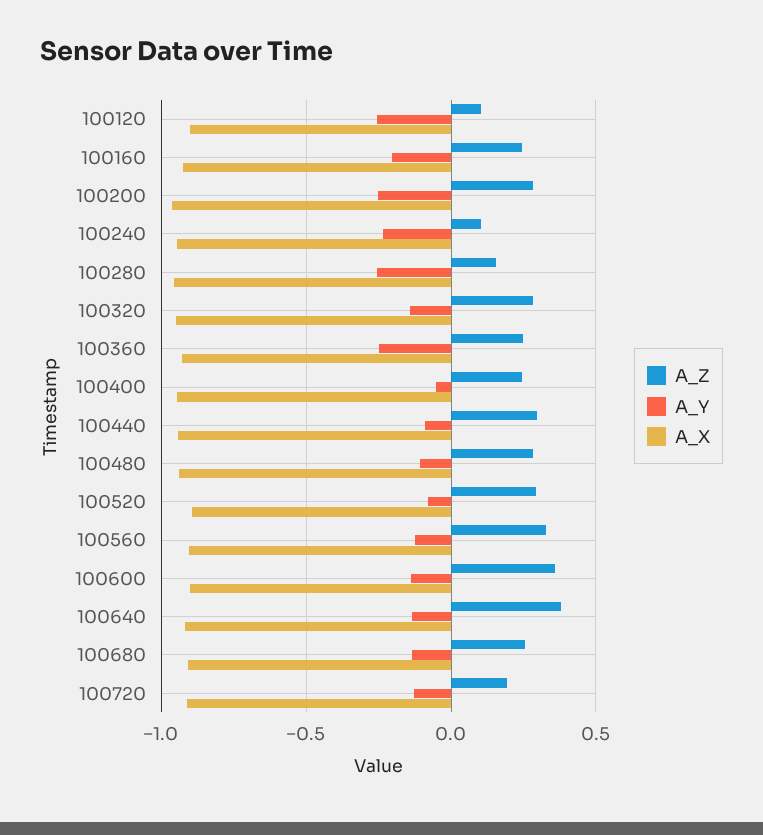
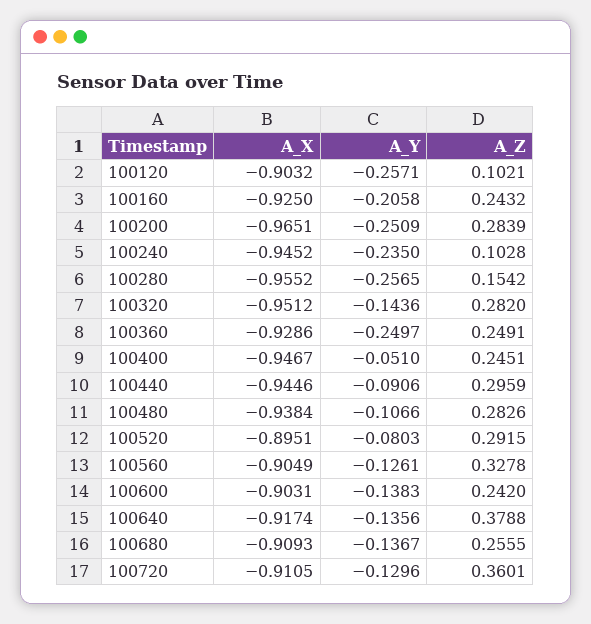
  {
    "A_Z": {
      "100120": 0.1021,
      "100160": 0.2432,
      "100200": 0.2839,
      "100240": 0.1028,
      "100280": 0.1542,
      "100320": 0.282,
      "100360": 0.2491,
      "100400": 0.2451,
      "100440": 0.2959,
      "100480": 0.2826,
      "100520": 0.2915,
      "100560": 0.3278,
-     "100600": 0.35,
+     "100600": 0.242,
      "100640": 0.3788,
      "100680": 0.2555,
-     "100720": 0.2
+     "100720": 0.3601
    },
    "A_Y": {
      "100120": -0.2571,
      "100160": -0.2058,
      "100200": -0.2509,
      "100240": -0.235,
      "100280": -0.2565,
      "100320": -0.1436,
      "100360": -0.2497,
      "100400": -0.051,
      "100440": -0.0906,
      "100480": -0.1066,
      "100520": -0.0803,
      "100560": -0.1261,
      "100600": -0.1383,
      "100640": -0.1356,
      "100680": -0.1367,
      "100720": -0.1296
    },
    "A_X": {
      "100120": -0.9032,
      "100160": -0.925,
      "100200": -0.9651,
      "100240": -0.9452,
      "100280": -0.9552,
      "100320": -0.9512,
      "100360": -0.9286,
      "100400": -0.9467,
      "100440": -0.9446,
      "100480": -0.9384,
      "100520": -0.8951,
      "100560": -0.9049,
      "100600": -0.9031,
      "100640": -0.9174,
      "100680": -0.9093,
      "100720": -0.9105
    }
  }

